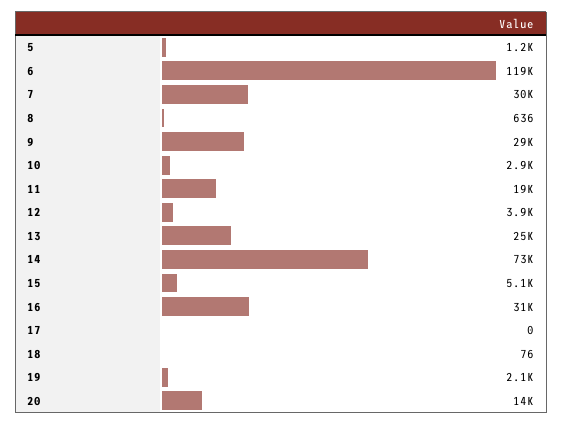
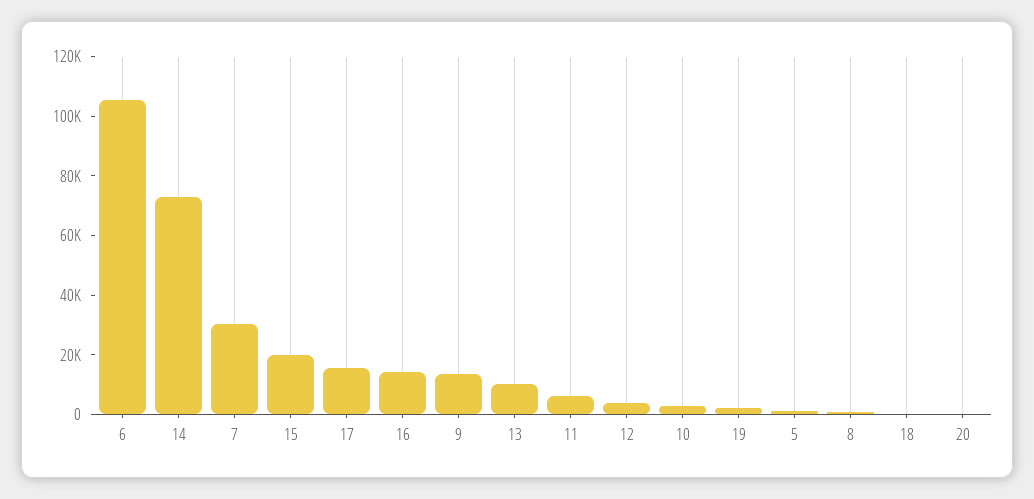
  {
    "5": 1200,
-   "6": 119000,
+   "6": 105000,
    "7": 30000,
    "8": 636,
-   "9": 29000,
+   "9": 15000,
    "10": 2900,
-   "11": 19000,
+   "11": 5000,
    "12": 3900,
-   "13": 25000,
+   "13": 10000,
    "14": 73000,
-   "15": 5100,
+   "15": 20000,
-   "16": 31000,
+   "16": 15000,
-   "17": 0,
+   "17": 15000,
    "18": 76,
    "19": 2100,
-   "20": 14000
+   "20": 0
  }

